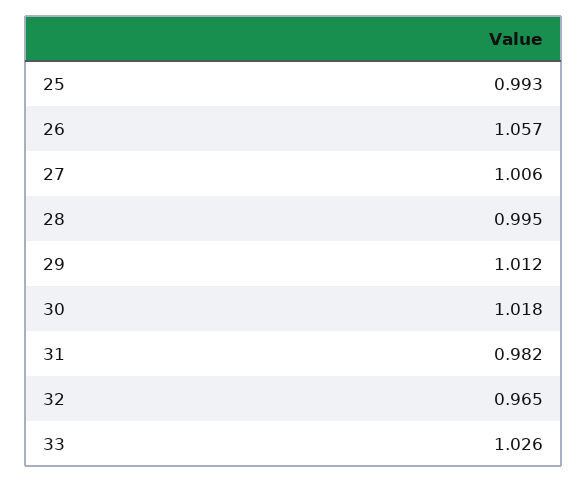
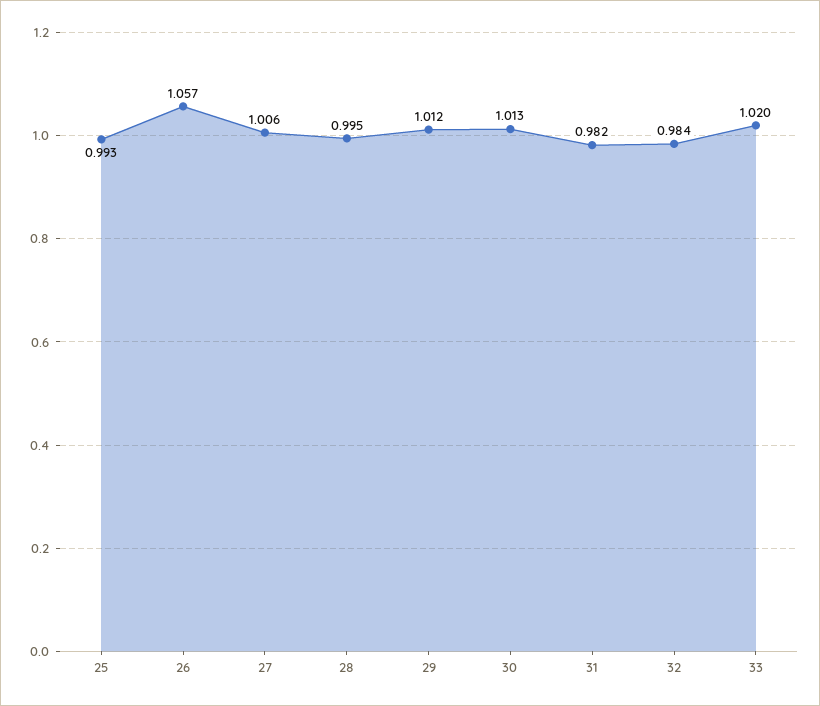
  {
    "25": 0.993,
    "26": 1.057,
    "27": 1.006,
    "28": 0.995,
    "29": 1.012,
-   "30": 1.018,
+   "30": 1.013,
    "31": 0.982,
-   "32": 0.965,
+   "32": 0.984,
-   "33": 1.026
+   "33": 1.02
  }

